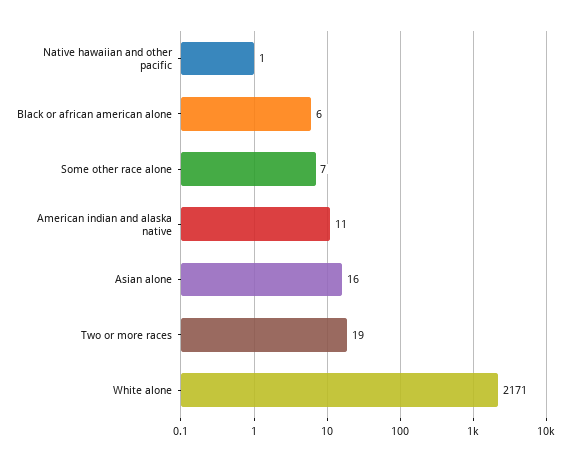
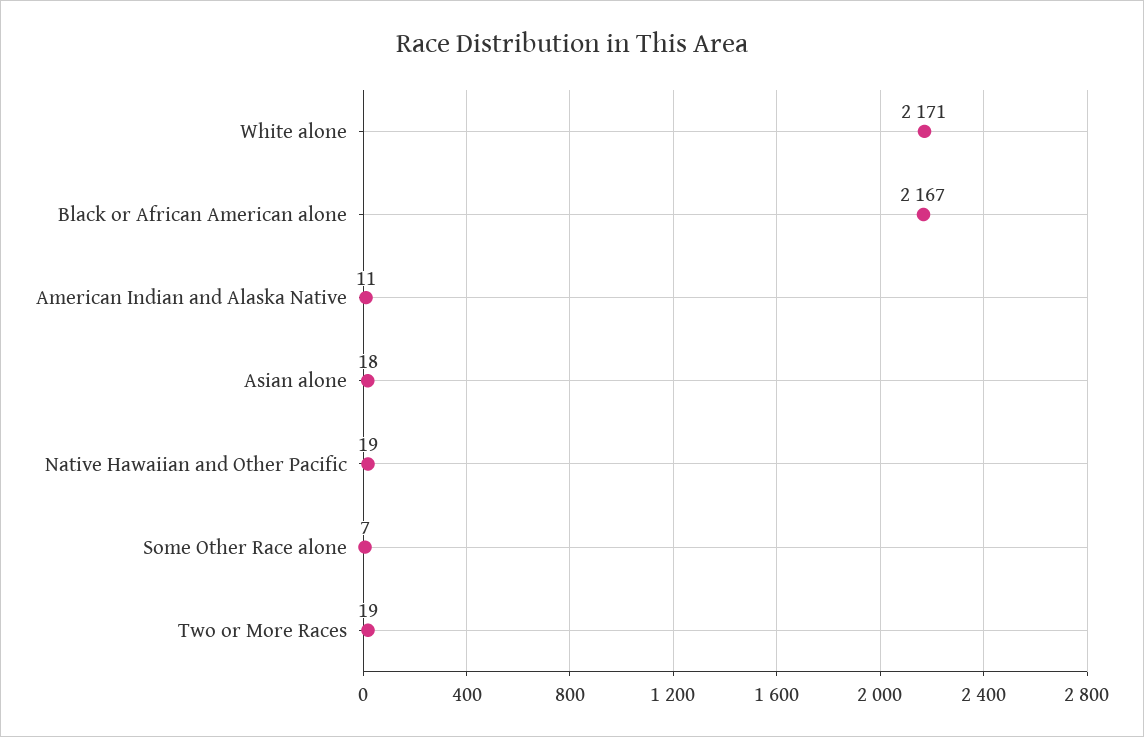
  {
-   "Native hawaiian and other pacific": 1,
+   "Native hawaiian and other pacific": 19,
-   "Black or african american alone": 6,
+   "Black or african american alone": 2167,
    "Some other race alone": 7,
    "American indian and alaska native": 11,
-   "Asian alone": 16,
+   "Asian alone": 18,
    "Two or more races": 19,
    "White alone": 2171
  }

